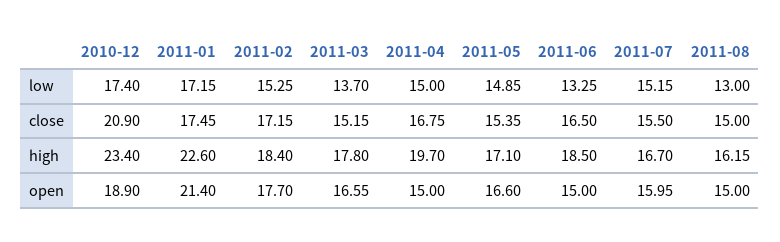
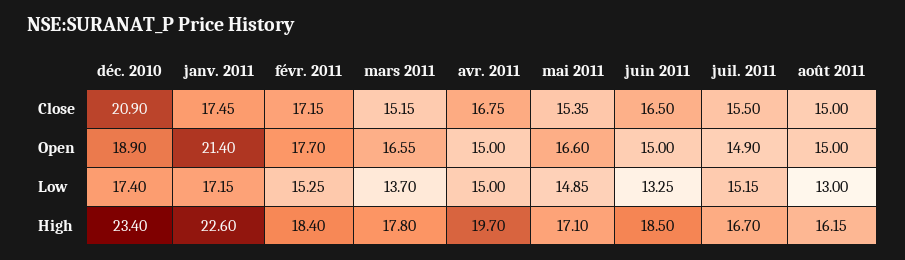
  {
    "2010-12": {
      "low": 17.4,
      "close": 20.9,
      "high": 23.4,
      "open": 18.9
    },
    "2011-01": {
      "low": 17.15,
      "close": 17.45,
      "high": 22.6,
      "open": 21.4
    },
    "2011-02": {
      "low": 15.25,
      "close": 17.15,
      "high": 18.4,
      "open": 17.7
    },
    "2011-03": {
      "low": 13.7,
      "close": 15.15,
      "high": 17.8,
      "open": 16.55
    },
    "2011-04": {
      "low": 15,
      "close": 16.75,
      "high": 19.7,
      "open": 15
    },
    "2011-05": {
      "low": 14.85,
      "close": 15.35,
      "high": 17.1,
      "open": 16.6
    },
    "2011-06": {
      "low": 13.25,
      "close": 16.5,
      "high": 18.5,
      "open": 15
    },
    "2011-07": {
      "low": 15.15,
      "close": 15.5,
      "high": 16.7,
-     "open": 15.95
+     "open": 14.9
    },
    "2011-08": {
      "low": 13,
      "close": 15,
      "high": 16.15,
      "open": 15
    }
  }

